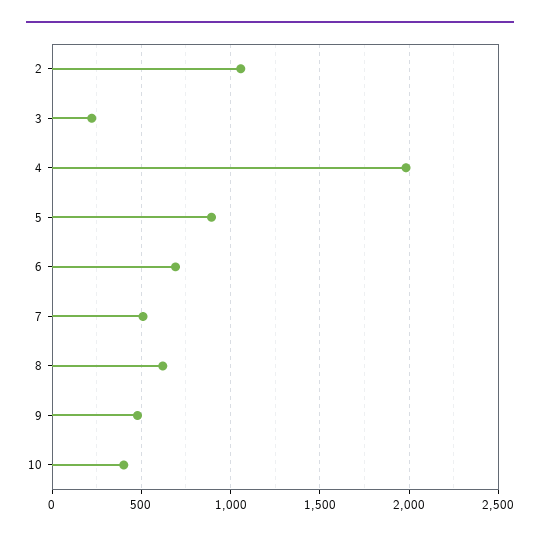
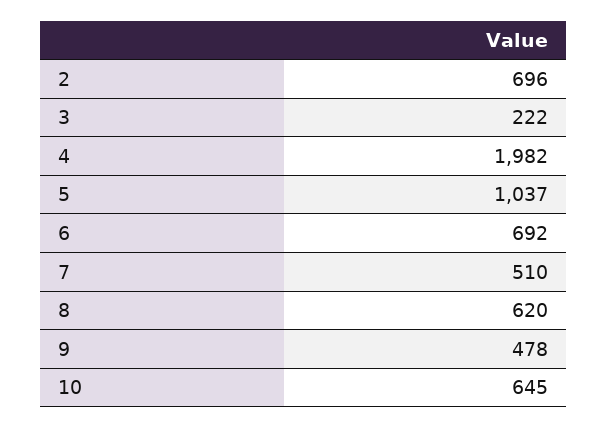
  {
-   "2": 1050,
+   "2": 696,
    "3": 222,
    "4": 1982,
-   "5": 900,
+   "5": 1037,
    "6": 692,
    "7": 510,
    "8": 620,
    "9": 478,
-   "10": 400
+   "10": 645
  }

